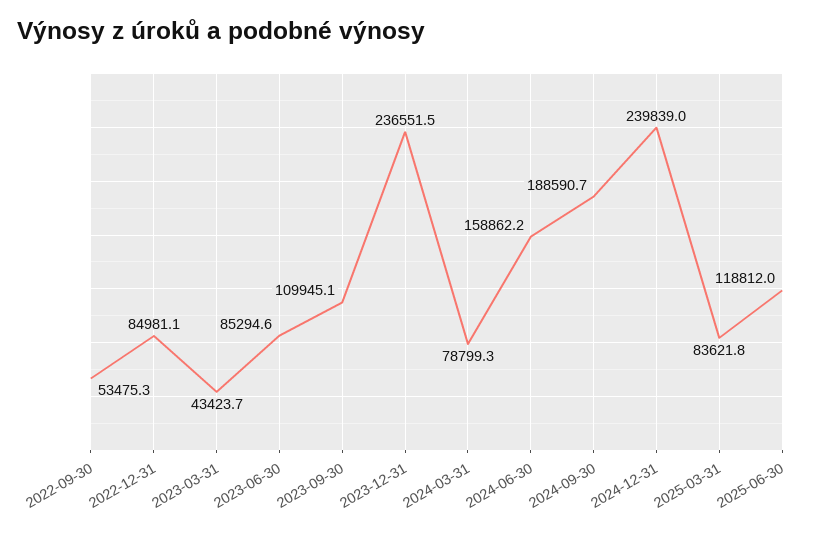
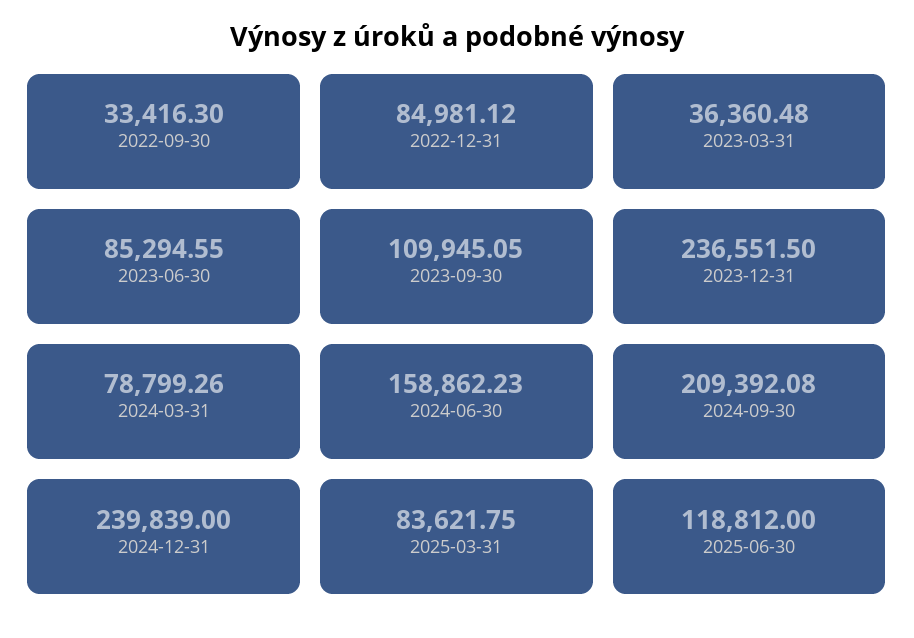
  {
-   "2022-09-30": 53475.3,
+   "2022-09-30": 33416.3,
    "2022-12-31": 84981.12,
-   "2023-03-31": 43423.7,
+   "2023-03-31": 36360.48,
    "2023-06-30": 85294.55,
    "2023-09-30": 109945.05,
    "2023-12-31": 236551.5,
    "2024-03-31": 78799.26,
    "2024-06-30": 158862.23,
-   "2024-09-30": 188590.7,
+   "2024-09-30": 209392.08,
    "2024-12-31": 239839,
    "2025-03-31": 83621.75,
    "2025-06-30": 118812
  }

